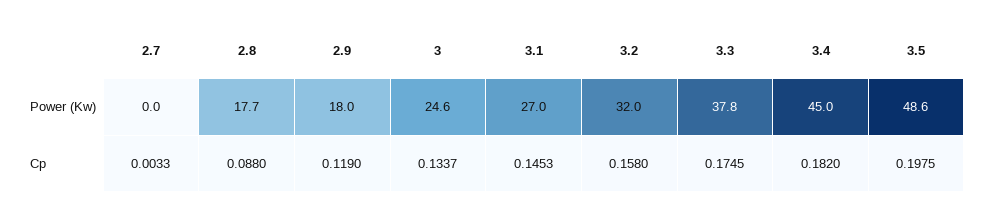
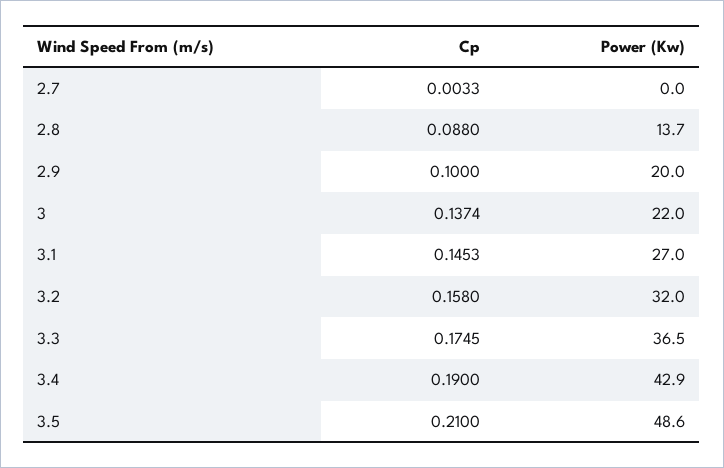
  {
    "2.7": {
      "Power (Kw)": 0,
      "Cp": 0.0033
    },
    "2.8": {
-     "Power (Kw)": 17.7,
+     "Power (Kw)": 13.7,
      "Cp": 0.088
    },
    "2.9": {
-     "Power (Kw)": 18,
+     "Power (Kw)": 20,
-     "Cp": 0.119
+     "Cp": 0.1
    },
    "3": {
-     "Power (Kw)": 24.6,
+     "Power (Kw)": 22,
-     "Cp": 0.1337
+     "Cp": 0.1374
    },
    "3.1": {
      "Power (Kw)": 27,
      "Cp": 0.1453
    },
    "3.2": {
      "Power (Kw)": 32,
      "Cp": 0.158
    },
    "3.3": {
-     "Power (Kw)": 37.8,
+     "Power (Kw)": 36.5,
      "Cp": 0.1745
    },
    "3.4": {
-     "Power (Kw)": 45,
+     "Power (Kw)": 42.9,
-     "Cp": 0.182
+     "Cp": 0.19
    },
    "3.5": {
      "Power (Kw)": 48.6,
-     "Cp": 0.1975
+     "Cp": 0.21
    }
  }

